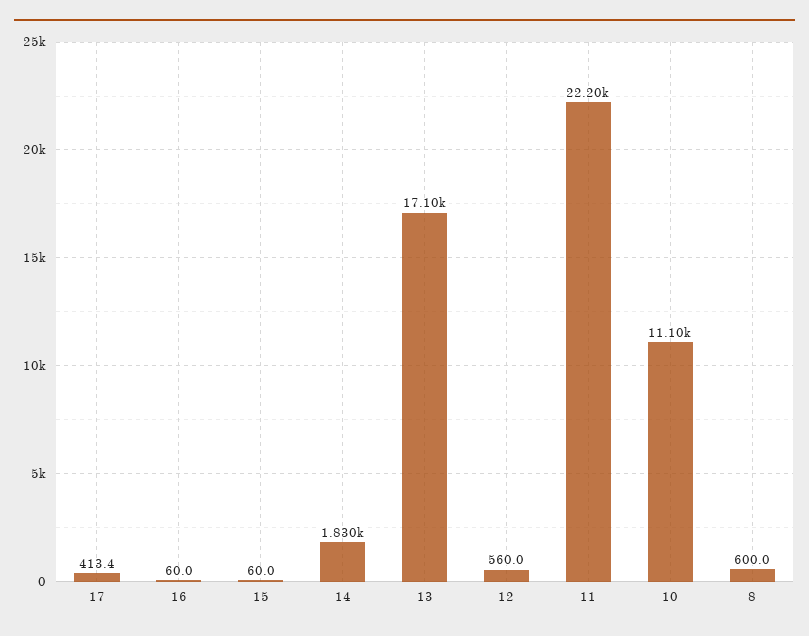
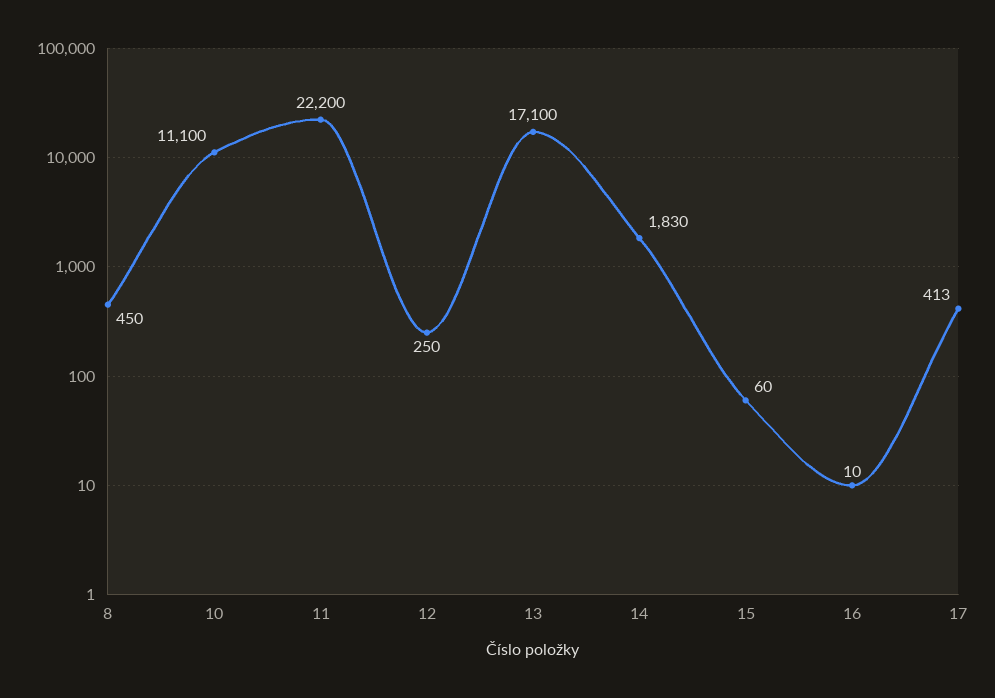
  {
    "17": 413.4,
-   "16": 60,
+   "16": 10,
    "15": 60,
    "14": 1830,
    "13": 17100,
-   "12": 560,
+   "12": 250,
    "11": 22200,
    "10": 11100,
-   "8": 600
+   "8": 450
  }

